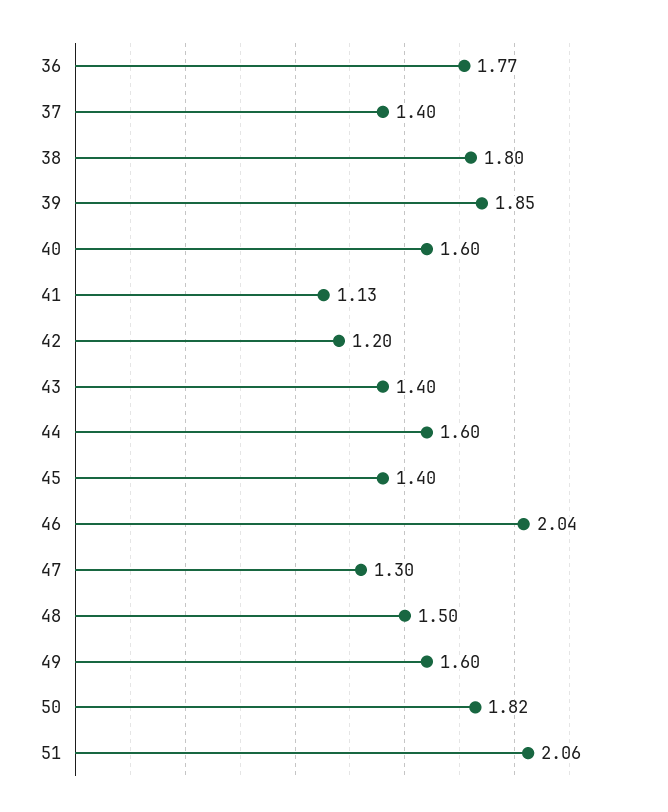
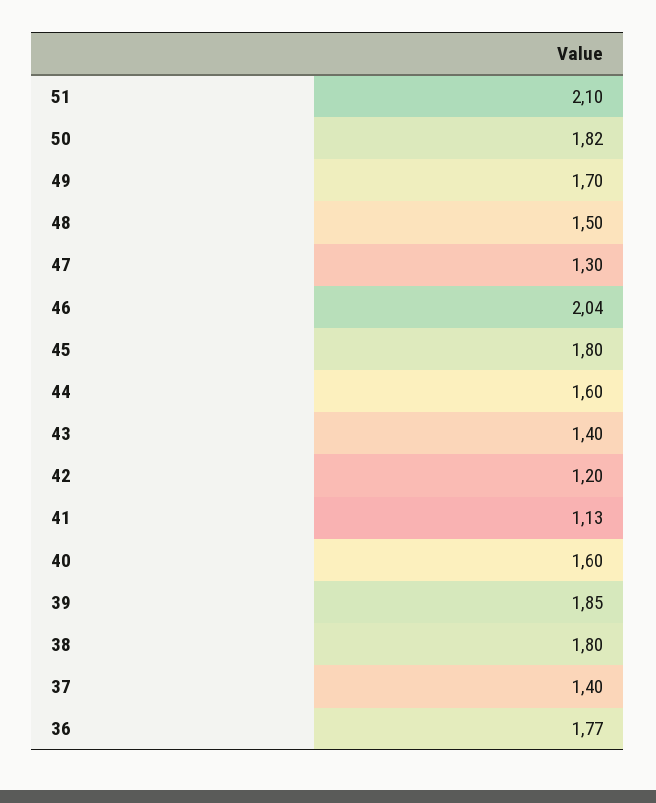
  {
    "36": 1.77,
    "37": 1.4,
    "38": 1.8,
    "39": 1.85,
    "40": 1.6,
    "41": 1.13,
    "42": 1.2,
    "43": 1.4,
    "44": 1.6,
-   "45": 1.4,
+   "45": 1.8,
    "46": 2.04,
    "47": 1.3,
    "48": 1.5,
-   "49": 1.6,
+   "49": 1.7,
    "50": 1.82,
-   "51": 2.06
+   "51": 2.1
  }

